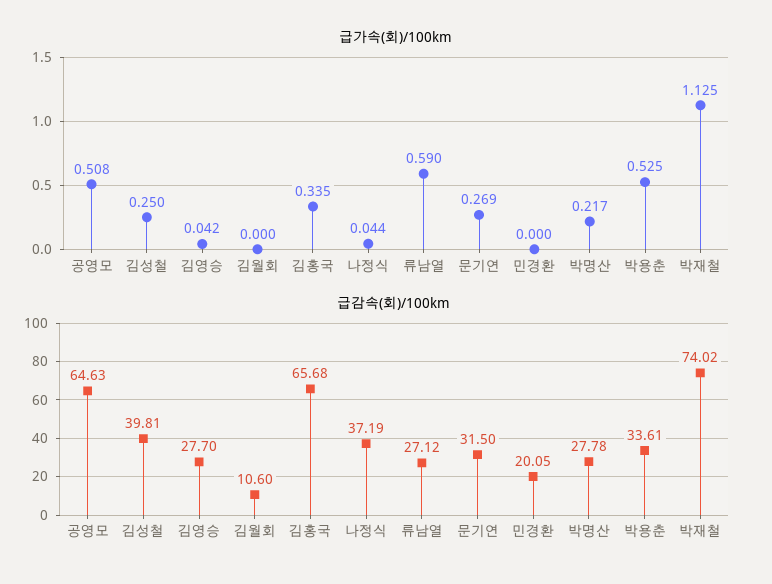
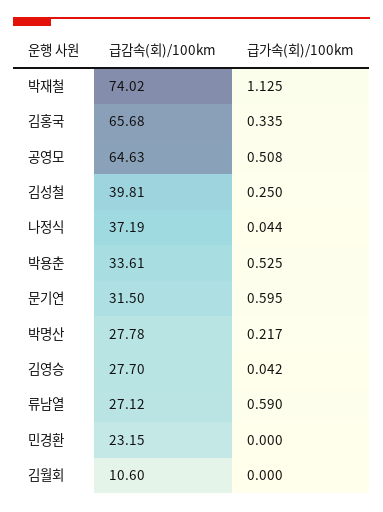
  {
    "급가속(회)/100km": {
      "공영모": 0.508,
      "김성철": 0.25,
      "김영승": 0.042,
      "김월회": 0,
      "김홍국": 0.335,
      "나정식": 0.044,
      "류남열": 0.59,
-     "문기연": 0.269,
+     "문기연": 0.595,
      "민경환": 0,
      "박명산": 0.217,
      "박용춘": 0.525,
      "박재철": 1.125
    },
    "급감속(회)/100km": {
      "공영모": 64.63,
      "김성철": 39.81,
      "김영승": 27.7,
      "김월회": 10.6,
      "김홍국": 65.68,
      "나정식": 37.19,
      "류남열": 27.12,
      "문기연": 31.5,
-     "민경환": 20.05,
+     "민경환": 23.15,
      "박명산": 27.78,
      "박용춘": 33.61,
      "박재철": 74.02
    }
  }

